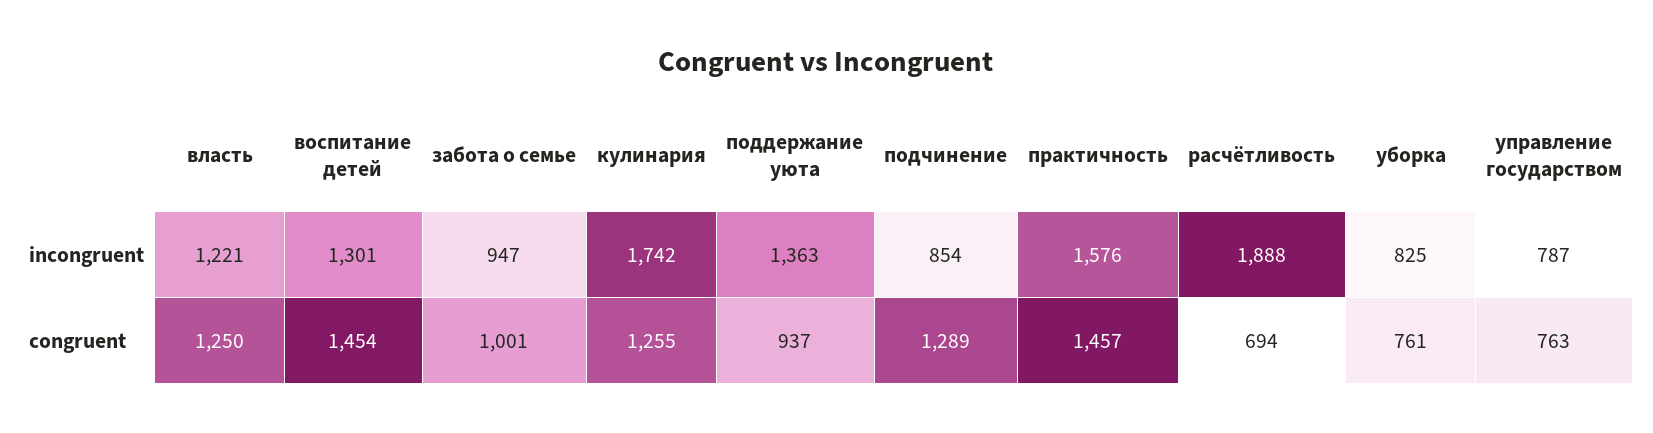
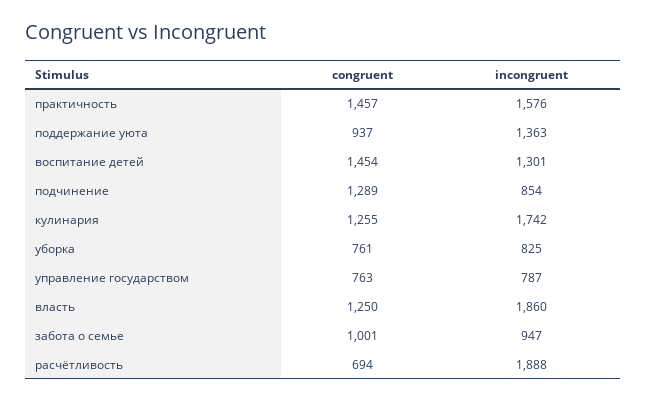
  {
    "власть": {
-     "incongruent": 1221,
+     "incongruent": 1860,
      "congruent": 1250
    },
    "воспитание детей": {
      "incongruent": 1301,
      "congruent": 1454
    },
    "забота о семье": {
      "incongruent": 947,
      "congruent": 1001
    },
    "кулинария": {
      "incongruent": 1742,
      "congruent": 1255
    },
    "поддержание уюта": {
      "incongruent": 1363,
      "congruent": 937
    },
    "подчинение": {
      "incongruent": 854,
      "congruent": 1289
    },
    "практичность": {
      "incongruent": 1576,
      "congruent": 1457
    },
    "расчётливость": {
      "incongruent": 1888,
      "congruent": 694
    },
    "уборка": {
      "incongruent": 825,
      "congruent": 761
    },
    "управление государством": {
      "incongruent": 787,
      "congruent": 763
    }
  }

